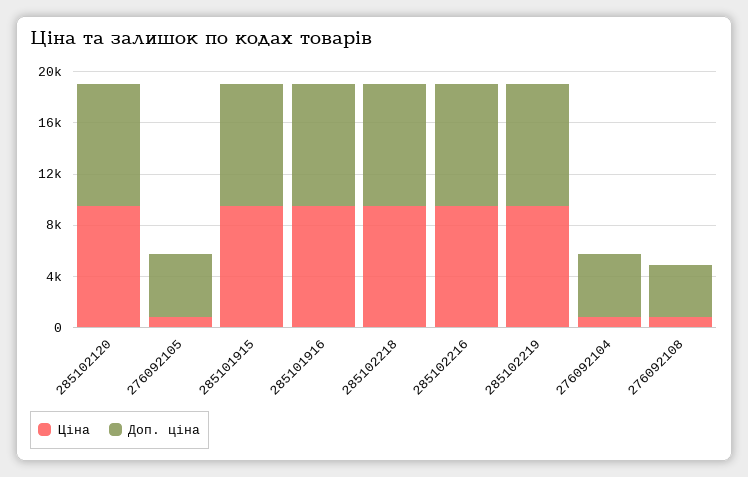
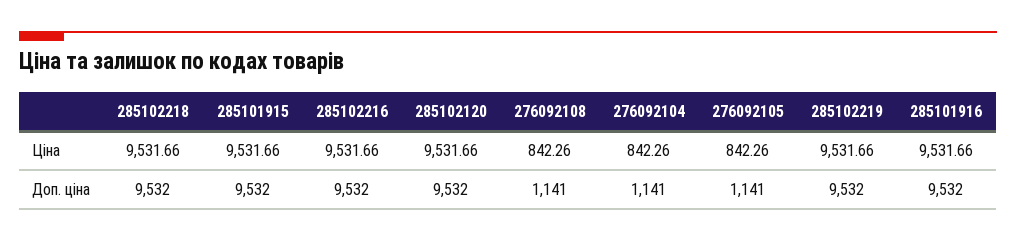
  {
    "Ціна": {
      "285102120": 9531.66,
      "276092105": 842.26,
      "285101915": 9531.66,
      "285101916": 9531.66,
      "285102218": 9531.66,
      "285102216": 9531.66,
      "285102219": 9531.66,
      "276092104": 842.26,
      "276092108": 842.26
    },
    "Доп. ціна": {
      "285102120": 9532,
-     "276092105": 5000,
+     "276092105": 1141,
      "285101915": 9532,
      "285101916": 9532,
      "285102218": 9532,
      "285102216": 9532,
      "285102219": 9532,
-     "276092104": 5000,
+     "276092104": 1141,
-     "276092108": 4000
+     "276092108": 1141
    }
  }

